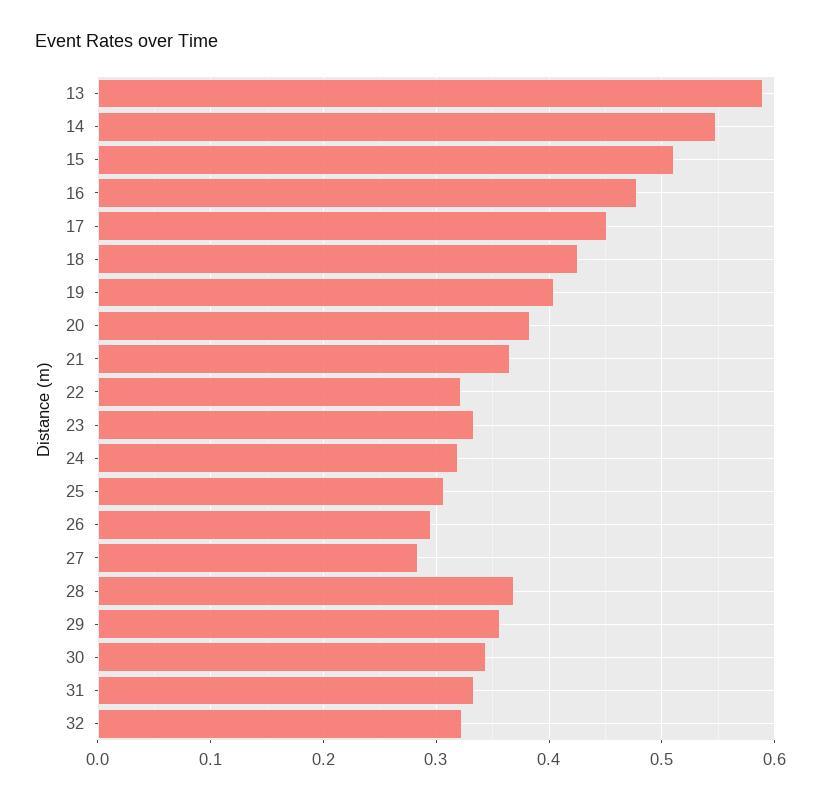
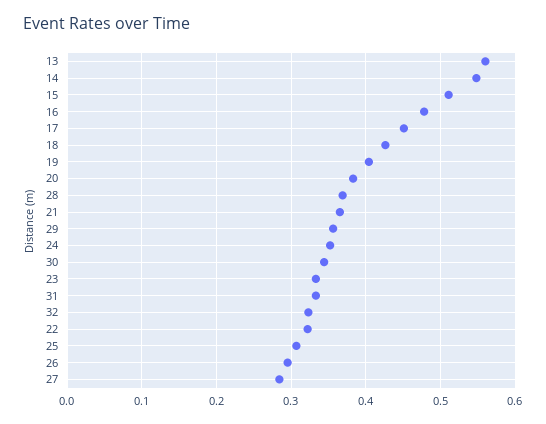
  {
-   "13": 0.59,
+   "13": 0.56,
    "14": 0.55,
    "15": 0.51,
    "16": 0.48,
    "17": 0.45,
    "18": 0.43,
    "19": 0.4,
    "20": 0.38,
    "21": 0.37,
    "22": 0.32,
    "23": 0.33,
-   "24": 0.32,
+   "24": 0.35,
    "25": 0.31,
    "26": 0.3,
    "27": 0.28,
    "28": 0.37,
    "29": 0.36,
    "30": 0.34,
    "31": 0.33,
    "32": 0.32
  }

